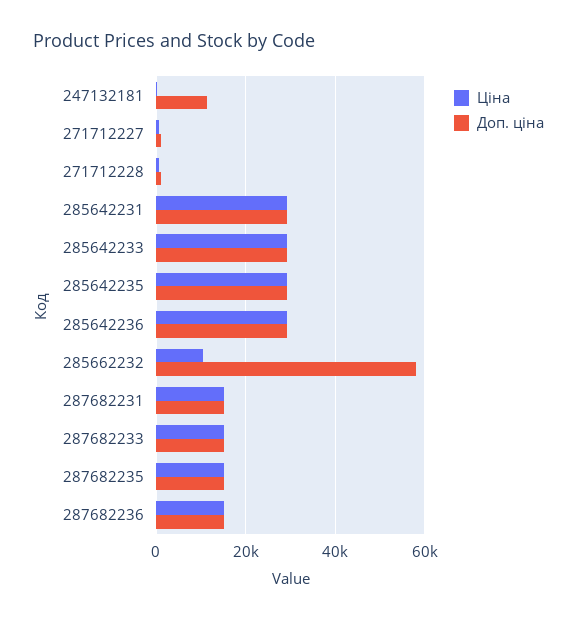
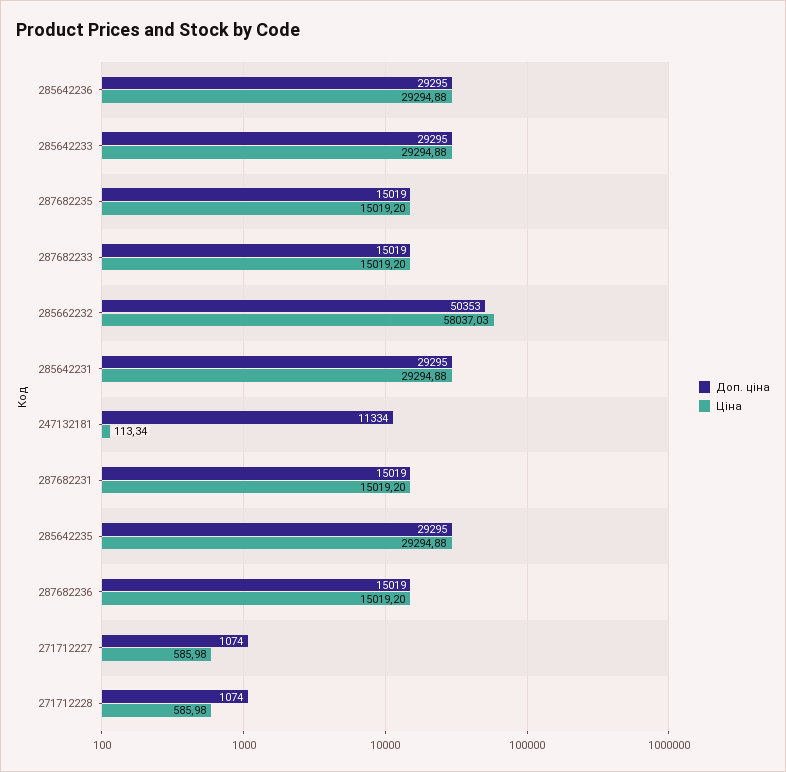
  {
    "Ціна": {
      "247132181": 113.34,
      "271712227": 585.98,
      "271712228": 585.98,
      "285642231": 29294.88,
      "285642233": 29294.88,
      "285642235": 29294.88,
      "285642236": 29294.88,
-     "285662232": 10000,
+     "285662232": 58037.03,
      "287682231": 15019.2,
      "287682233": 15019.2,
      "287682235": 15019.2,
      "287682236": 15019.2
    },
    "Доп. ціна": {
      "247132181": 11334,
      "271712227": 1074,
      "271712228": 1074,
      "285642231": 29295,
      "285642233": 29295,
      "285642235": 29295,
      "285642236": 29295,
-     "285662232": 58000,
+     "285662232": 50353,
      "287682231": 15019,
      "287682233": 15019,
      "287682235": 15019,
      "287682236": 15019
    }
  }

